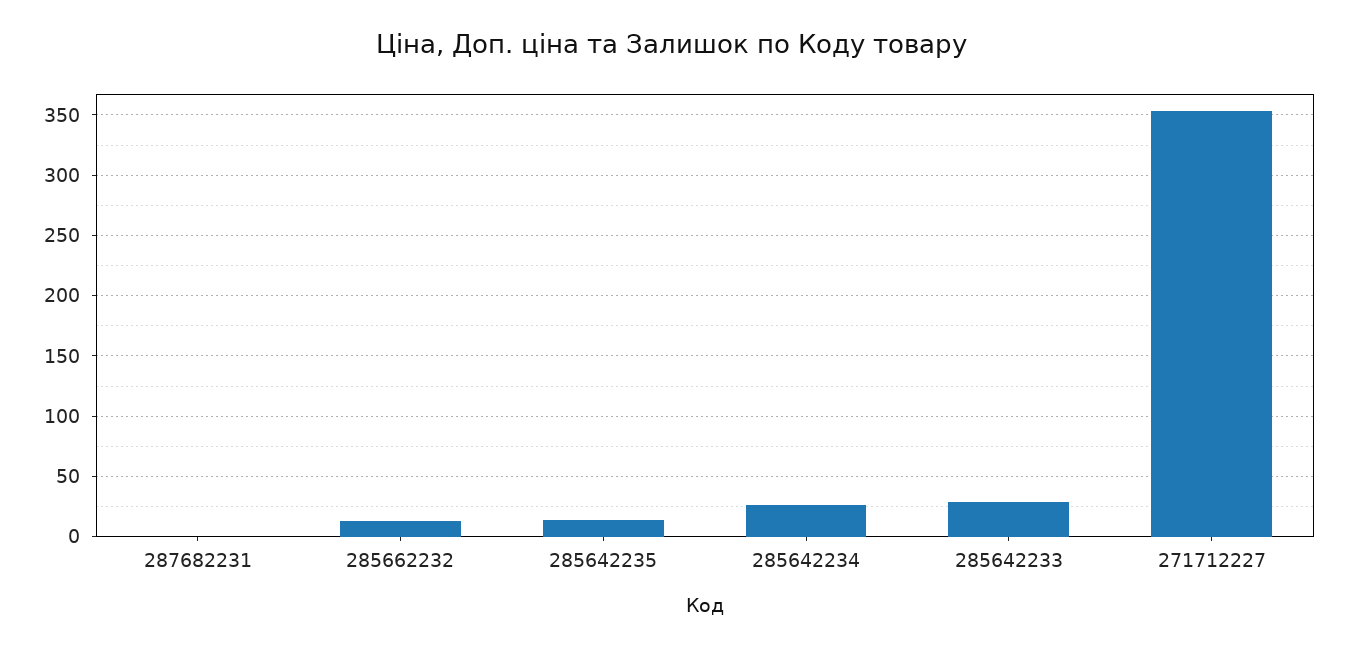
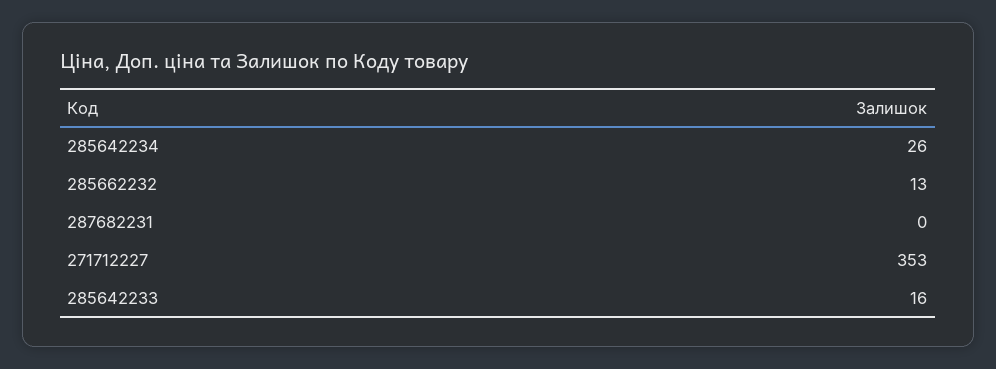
  {
    "287682231": 0,
    "285662232": 13,
-   "285642235": 15,
    "285642234": 26,
-   "285642233": 30,
+   "285642233": 16,
    "271712227": 353
  }

